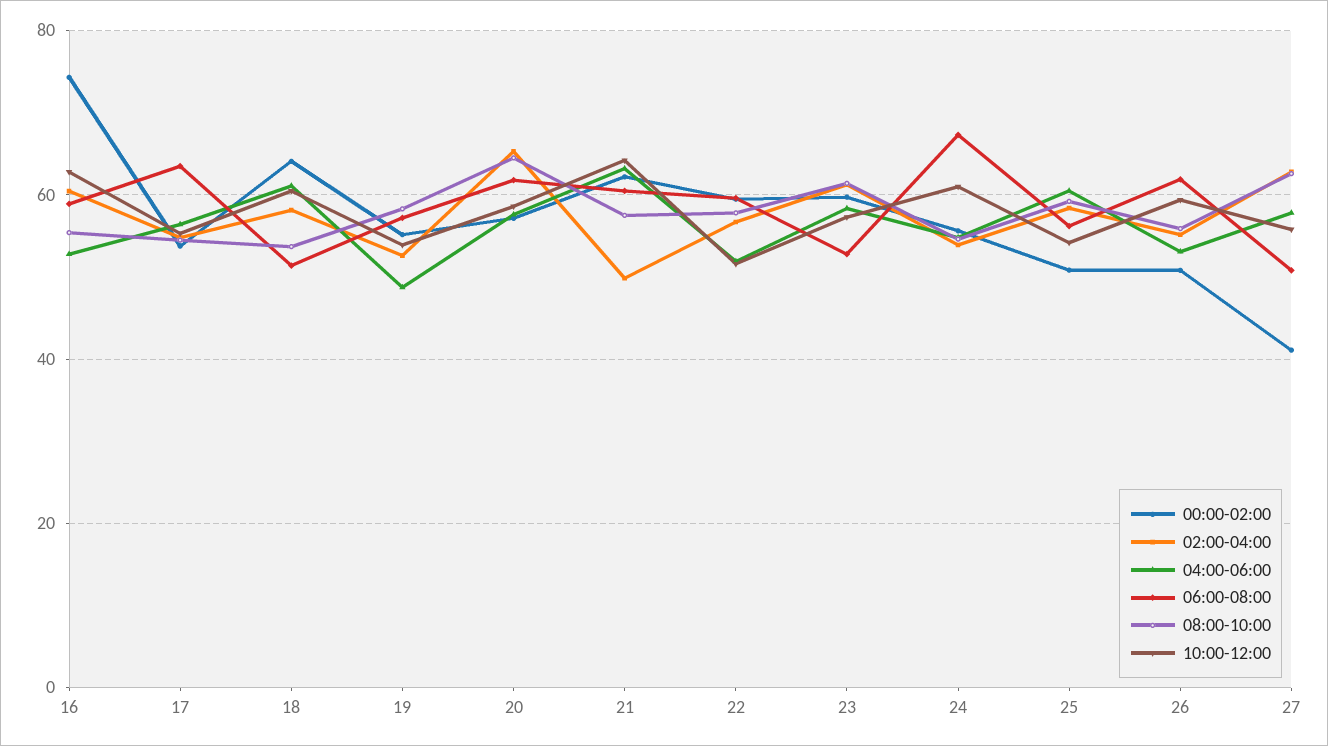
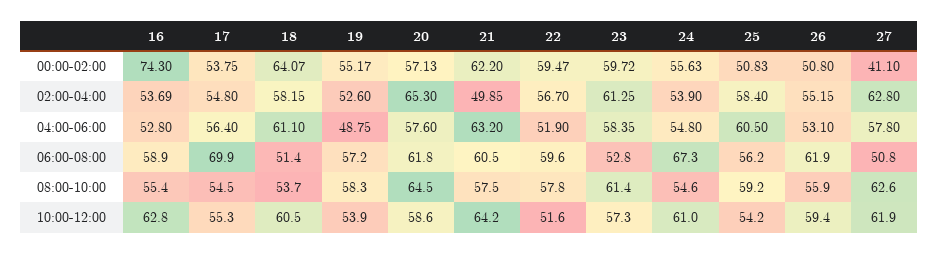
  {
    "00:00-02:00": {
      "16": 74.3,
      "17": 53.75,
      "18": 64.07,
      "19": 55.17,
      "20": 57.13,
      "21": 62.2,
      "22": 59.47,
      "23": 59.72,
      "24": 55.63,
      "25": 50.83,
      "26": 50.8,
      "27": 41.1
    },
    "02:00-04:00": {
-     "16": 60,
+     "16": 53.69,
      "17": 54.8,
      "18": 58.15,
      "19": 52.6,
      "20": 65.3,
      "21": 49.85,
      "22": 56.7,
      "23": 61.25,
      "24": 53.9,
      "25": 58.4,
      "26": 55.15,
      "27": 62.8
    },
    "04:00-06:00": {
      "16": 52.8,
      "17": 56.4,
      "18": 61.1,
      "19": 48.75,
      "20": 57.6,
      "21": 63.2,
      "22": 51.9,
      "23": 58.35,
      "24": 54.8,
      "25": 60.5,
      "26": 53.1,
      "27": 57.8
    },
    "06:00-08:00": {
      "16": 58.9,
-     "17": 64,
+     "17": 69.9,
      "18": 51.4,
      "19": 57.2,
      "20": 61.8,
      "21": 60.5,
      "22": 59.6,
      "23": 52.8,
      "24": 67.3,
      "25": 56.2,
      "26": 61.9,
      "27": 50.8
    },
    "08:00-10:00": {
      "16": 55.4,
      "17": 54.5,
      "18": 53.7,
      "19": 58.3,
      "20": 64.5,
      "21": 57.5,
      "22": 57.8,
      "23": 61.4,
      "24": 54.6,
      "25": 59.2,
      "26": 55.9,
      "27": 62.6
    },
    "10:00-12:00": {
      "16": 62.8,
      "17": 55.3,
      "18": 60.5,
      "19": 53.9,
      "20": 58.6,
      "21": 64.2,
      "22": 51.6,
      "23": 57.3,
      "24": 61,
      "25": 54.2,
      "26": 59.4,
-     "27": 56
+     "27": 61.9
    }
  }

